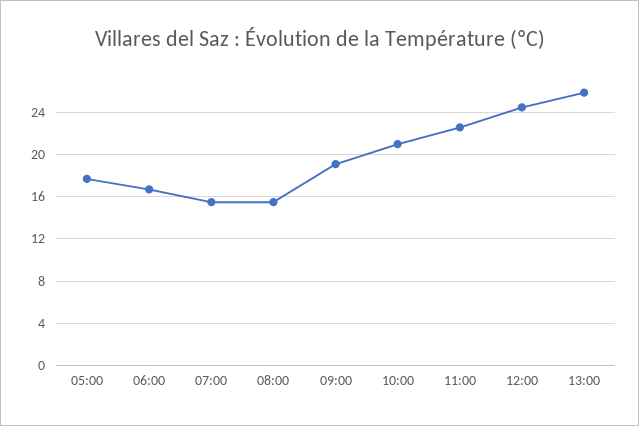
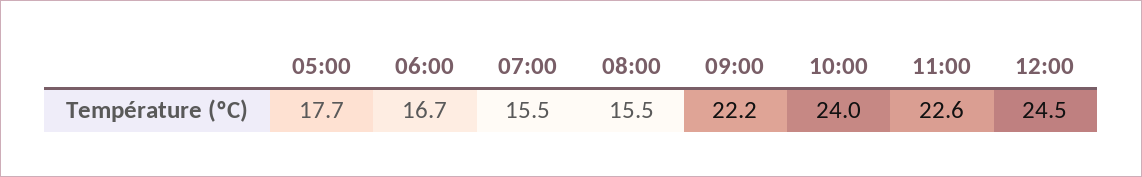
  {
    "05:00": 17.7,
    "06:00": 16.7,
    "07:00": 15.5,
    "08:00": 15.5,
-   "09:00": 19,
+   "09:00": 22.2,
-   "10:00": 21,
+   "10:00": 24,
    "11:00": 22.6,
-   "12:00": 24.5,
+   "12:00": 24.5
-   "13:00": 26
  }

